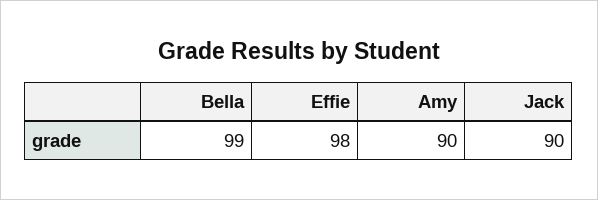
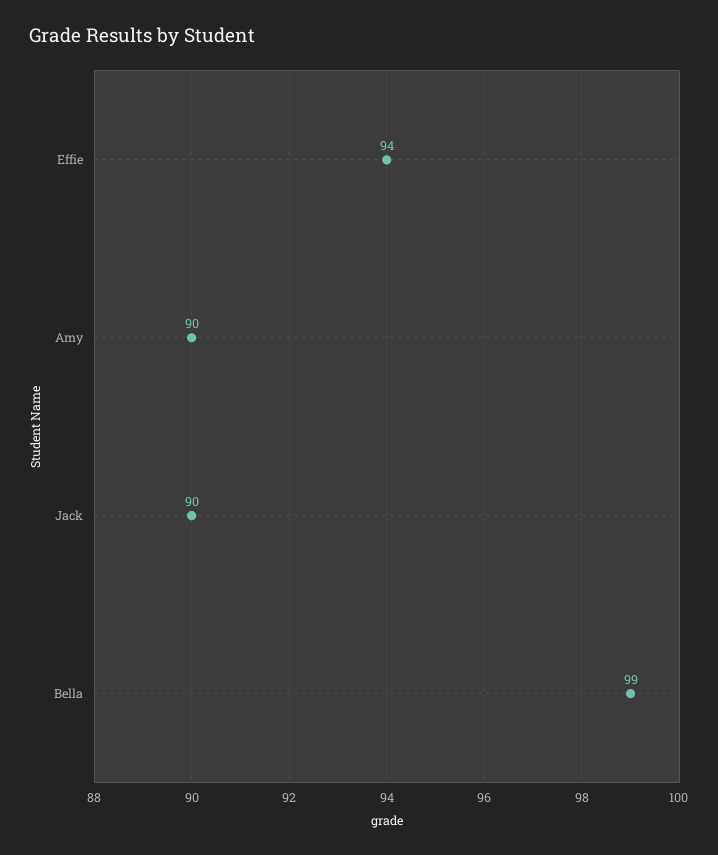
  {
    "Bella": 99,
-   "Effie": 98,
+   "Effie": 94,
    "Amy": 90,
    "Jack": 90
  }

